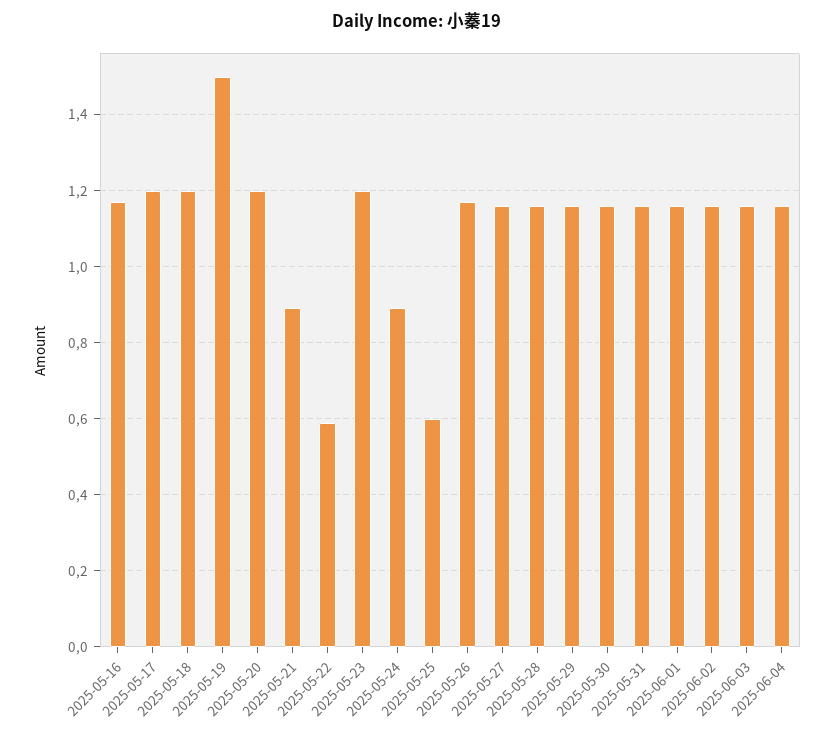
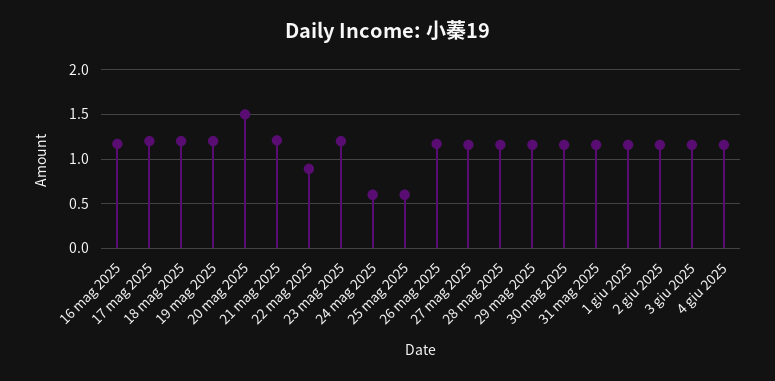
  {
    "2025-05-16": 1.15,
    "2025-05-17": 1.2,
    "2025-05-18": 1.2,
-   "2025-05-19": 1.5,
+   "2025-05-19": 1.2,
-   "2025-05-20": 1.2,
+   "2025-05-20": 1.5,
-   "2025-05-21": 0.9,
+   "2025-05-21": 1.2,
-   "2025-05-22": 0.6,
+   "2025-05-22": 0.9,
    "2025-05-23": 1.2,
-   "2025-05-24": 0.9,
+   "2025-05-24": 0.6,
    "2025-05-25": 0.6,
    "2025-05-26": 1.15,
    "2025-05-27": 1.15,
    "2025-05-28": 1.15,
    "2025-05-29": 1.15,
    "2025-05-30": 1.15,
    "2025-05-31": 1.15,
    "2025-06-01": 1.15,
    "2025-06-02": 1.15,
    "2025-06-03": 1.15,
    "2025-06-04": 1.15
  }

